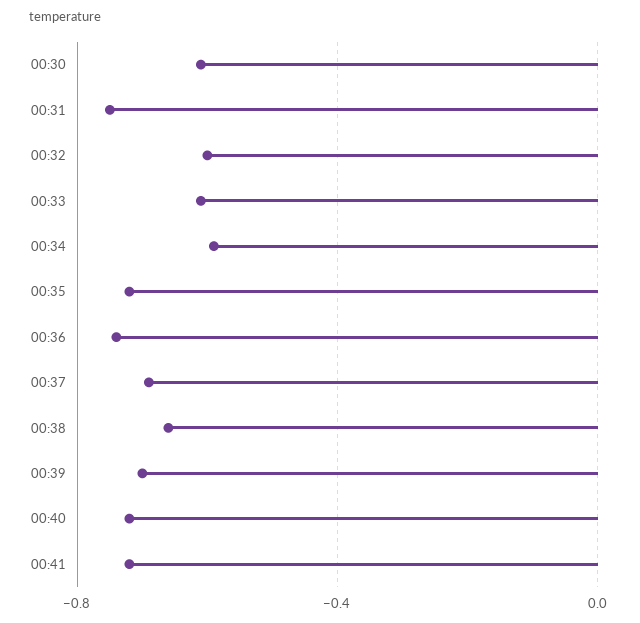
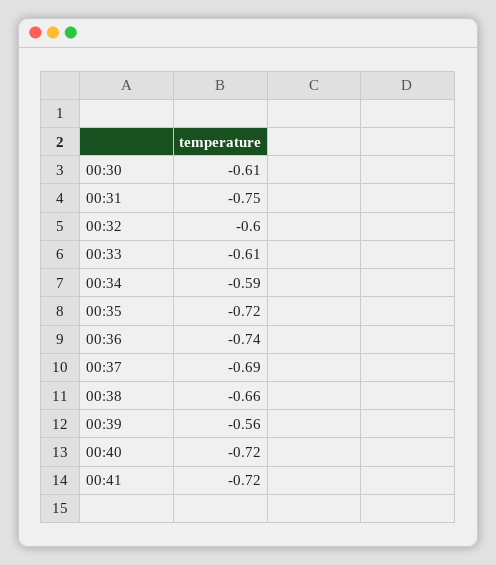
  {
    "00:30": -0.61,
    "00:31": -0.75,
    "00:32": -0.6,
    "00:33": -0.61,
    "00:34": -0.59,
    "00:35": -0.72,
    "00:36": -0.74,
    "00:37": -0.69,
    "00:38": -0.66,
-   "00:39": -0.7,
+   "00:39": -0.56,
    "00:40": -0.72,
    "00:41": -0.72
  }

